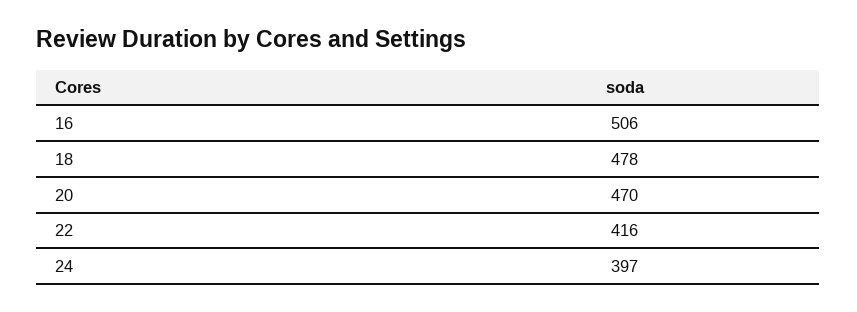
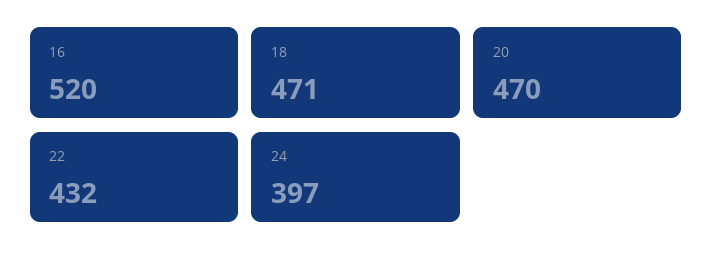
  {
-   "16": 506,
+   "16": 520,
-   "18": 478,
+   "18": 471,
    "20": 470,
-   "22": 416,
+   "22": 432,
    "24": 397
  }

